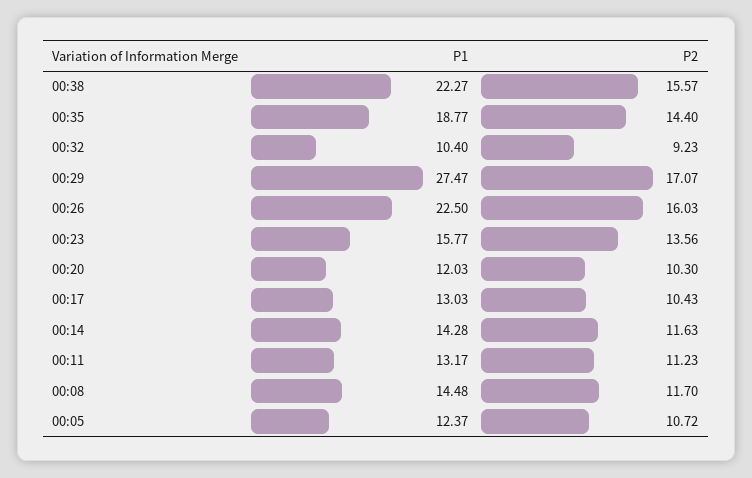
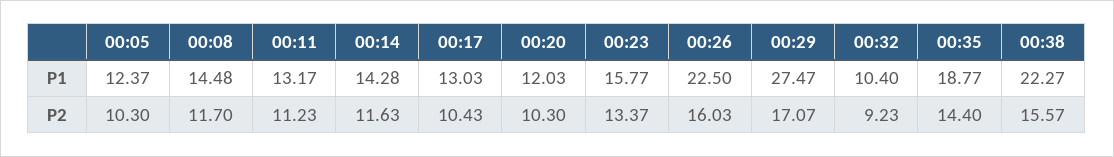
  {
    "P1": {
      "00:38": 22.27,
      "00:35": 18.77,
      "00:32": 10.4,
      "00:29": 27.47,
      "00:26": 22.5,
      "00:23": 15.77,
      "00:20": 12.03,
      "00:17": 13.03,
      "00:14": 14.28,
      "00:11": 13.17,
      "00:08": 14.48,
      "00:05": 12.37
    },
    "P2": {
      "00:38": 15.57,
      "00:35": 14.4,
      "00:32": 9.23,
      "00:29": 17.07,
      "00:26": 16.03,
-     "00:23": 13.56,
+     "00:23": 13.37,
      "00:20": 10.3,
      "00:17": 10.43,
      "00:14": 11.63,
      "00:11": 11.23,
      "00:08": 11.7,
-     "00:05": 10.72
+     "00:05": 10.3
    }
  }

